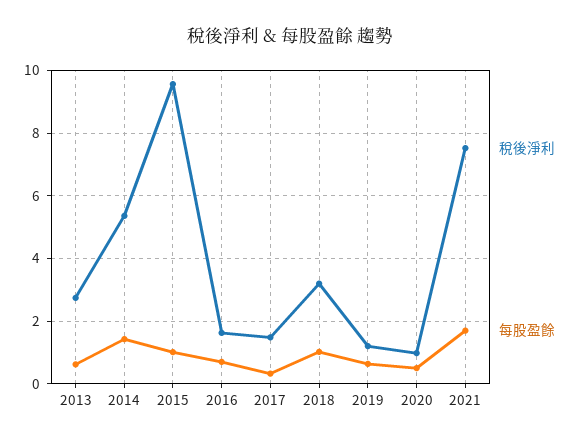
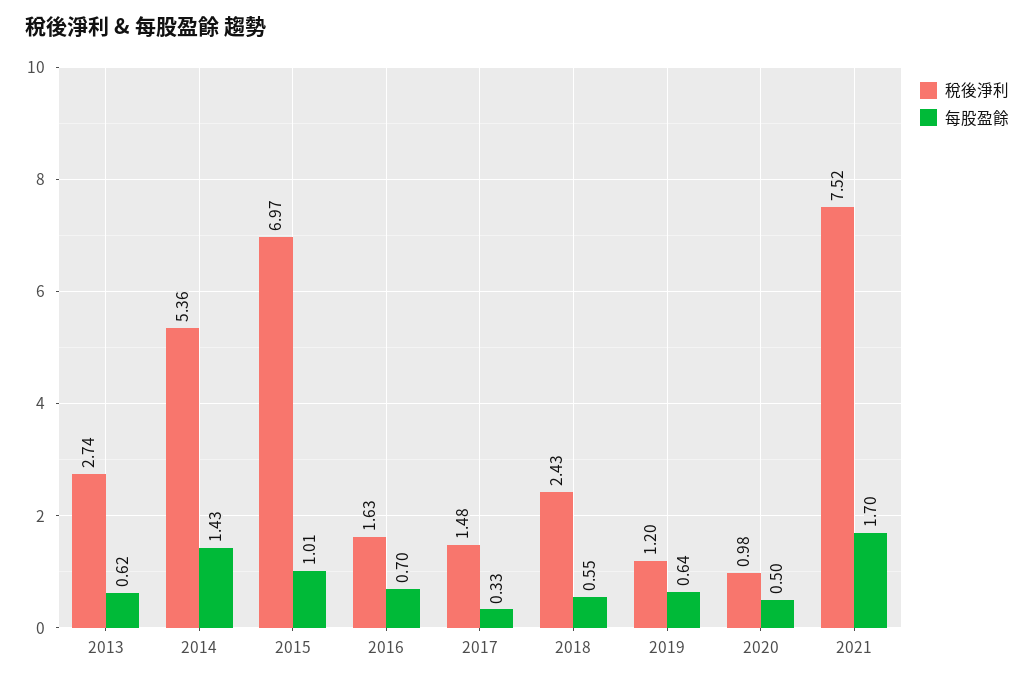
  {
    "稅後淨利": {
      "2013": 2.74,
      "2014": 5.36,
-     "2015": 9.6,
+     "2015": 6.97,
      "2016": 1.63,
      "2017": 1.48,
-     "2018": 3.2,
+     "2018": 2.43,
      "2019": 1.2,
      "2020": 0.98,
      "2021": 7.52
    },
    "每股盈餘": {
      "2013": 0.62,
      "2014": 1.43,
      "2015": 1.01,
      "2016": 0.7,
      "2017": 0.33,
-     "2018": 1,
+     "2018": 0.55,
      "2019": 0.64,
      "2020": 0.5,
      "2021": 1.7
    }
  }

